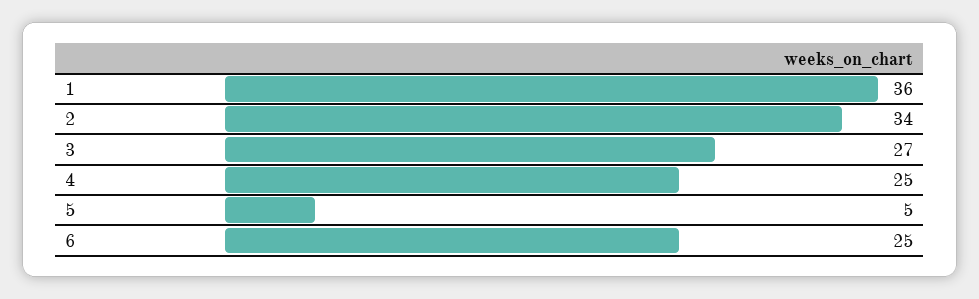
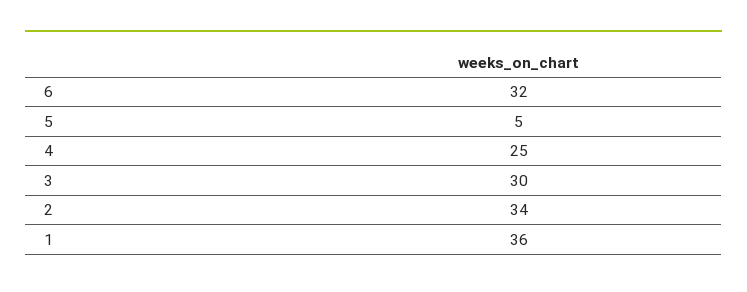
  {
    "1": 36,
    "2": 34,
-   "3": 27,
+   "3": 30,
    "4": 25,
    "5": 5,
-   "6": 25
+   "6": 32
  }

